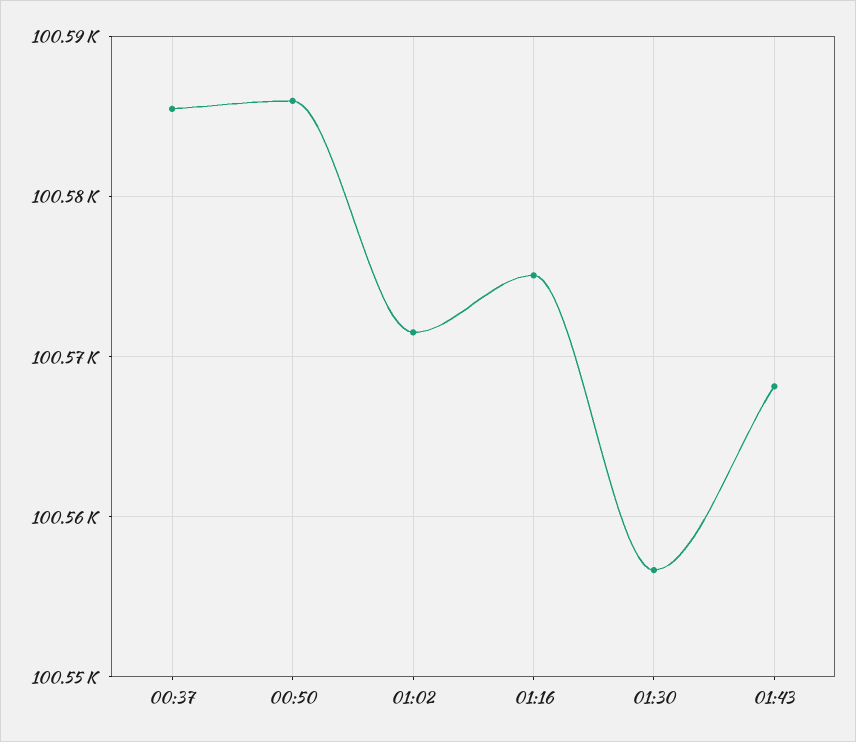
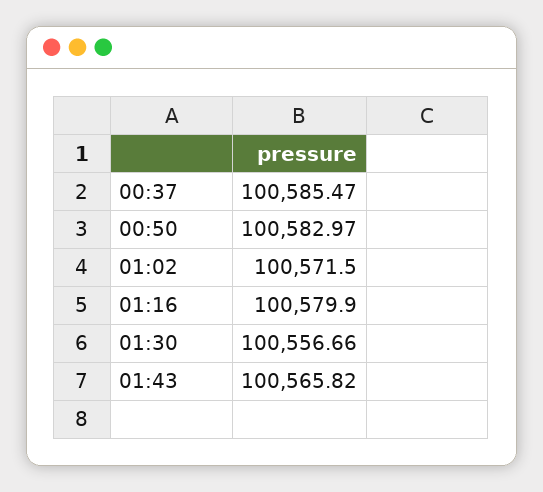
  {
    "00:37": 100585.47,
-   "00:50": 100586,
+   "00:50": 100582.97,
    "01:02": 100571.5,
-   "01:16": 100575,
+   "01:16": 100579.9,
    "01:30": 100556.66,
-   "01:43": 100568
+   "01:43": 100565.82
  }

